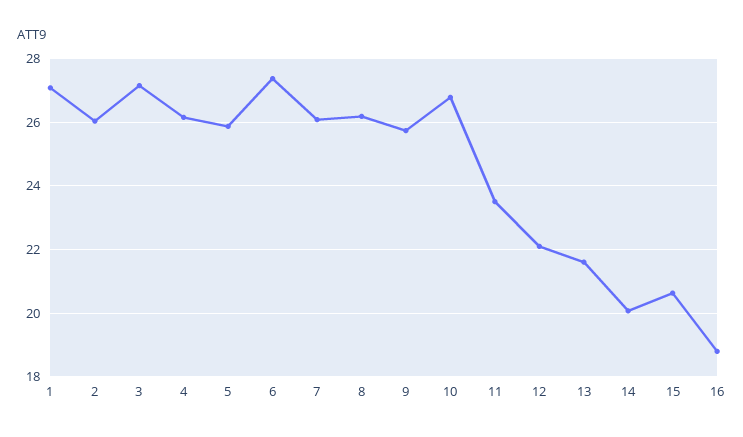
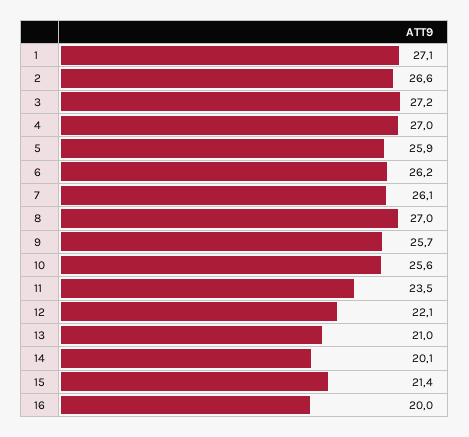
  {
    "1": 27.1,
-   "2": 26,
+   "2": 26.6,
    "3": 27.2,
-   "4": 26.2,
+   "4": 27,
    "5": 25.9,
-   "6": 27.4,
+   "6": 26.2,
    "7": 26.1,
-   "8": 26.2,
+   "8": 27,
    "9": 25.7,
-   "10": 26.8,
+   "10": 25.6,
    "11": 23.5,
    "12": 22.1,
-   "13": 21.6,
+   "13": 21,
    "14": 20.1,
-   "15": 20.6,
+   "15": 21.4,
-   "16": 18.8
+   "16": 20
  }

